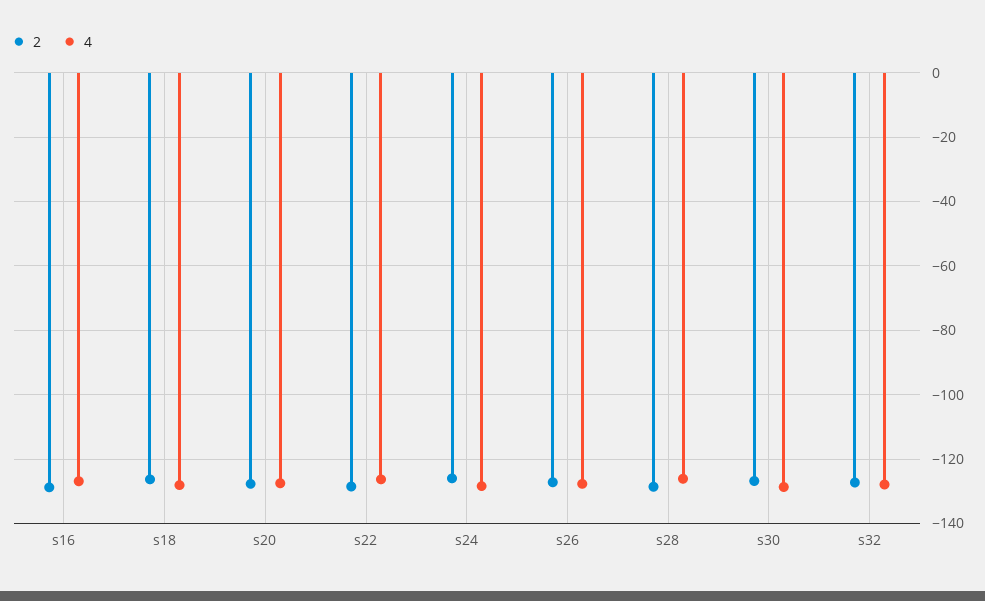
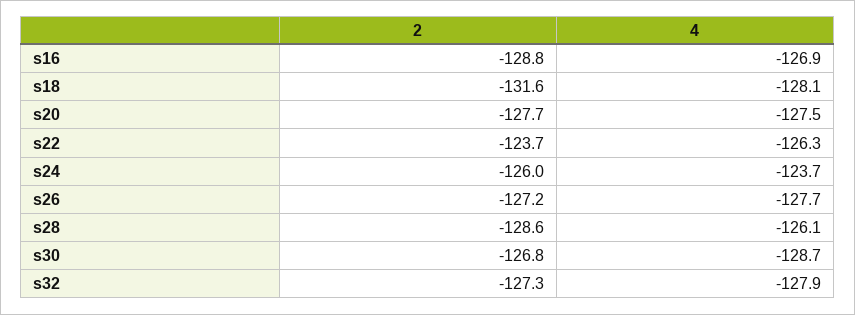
  {
    "2": {
      "s16": -128.8,
-     "s18": -126,
+     "s18": -131.6,
      "s20": -127.7,
-     "s22": -128,
+     "s22": -123.7,
      "s24": -126,
      "s26": -127.2,
      "s28": -128.6,
      "s30": -126.8,
      "s32": -127.3
    },
    "4": {
      "s16": -126.9,
      "s18": -128.1,
      "s20": -127.5,
      "s22": -126.3,
-     "s24": -128,
+     "s24": -123.7,
      "s26": -127.7,
      "s28": -126.1,
      "s30": -128.7,
      "s32": -127.9
    }
  }

